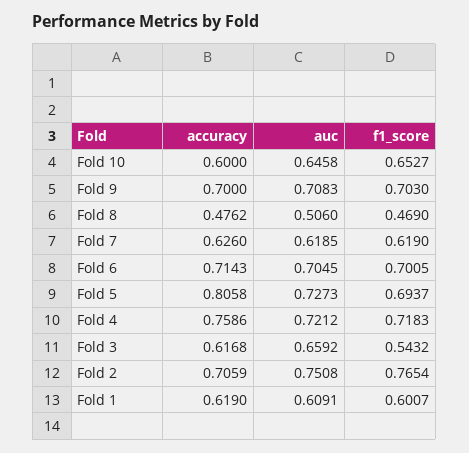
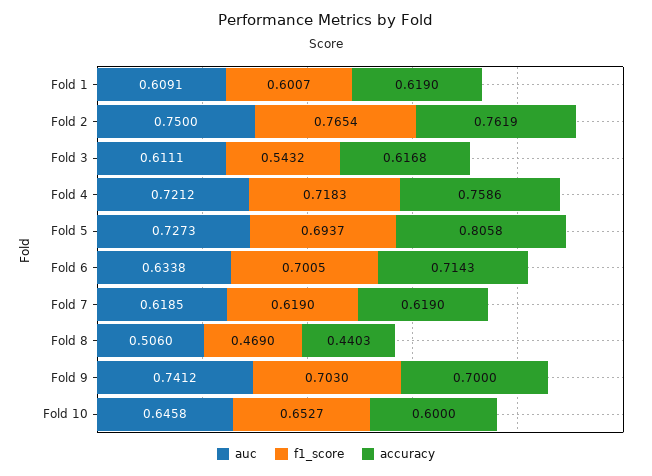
  {
    "accuracy": {
      "Fold 10": 0.6,
      "Fold 9": 0.7,
-     "Fold 8": 0.4762,
+     "Fold 8": 0.4403,
-     "Fold 7": 0.626,
+     "Fold 7": 0.619,
      "Fold 6": 0.7143,
      "Fold 5": 0.8058,
      "Fold 4": 0.7586,
      "Fold 3": 0.6168,
-     "Fold 2": 0.7059,
+     "Fold 2": 0.7619,
      "Fold 1": 0.619
    },
    "auc": {
      "Fold 10": 0.6458,
-     "Fold 9": 0.7083,
+     "Fold 9": 0.7412,
      "Fold 8": 0.506,
      "Fold 7": 0.6185,
-     "Fold 6": 0.7045,
+     "Fold 6": 0.6338,
      "Fold 5": 0.7273,
      "Fold 4": 0.7212,
-     "Fold 3": 0.6592,
+     "Fold 3": 0.6111,
-     "Fold 2": 0.7508,
+     "Fold 2": 0.75,
      "Fold 1": 0.6091
    },
    "f1_score": {
      "Fold 10": 0.6527,
      "Fold 9": 0.703,
      "Fold 8": 0.469,
      "Fold 7": 0.619,
      "Fold 6": 0.7005,
      "Fold 5": 0.6937,
      "Fold 4": 0.7183,
      "Fold 3": 0.5432,
      "Fold 2": 0.7654,
      "Fold 1": 0.6007
    }
  }

